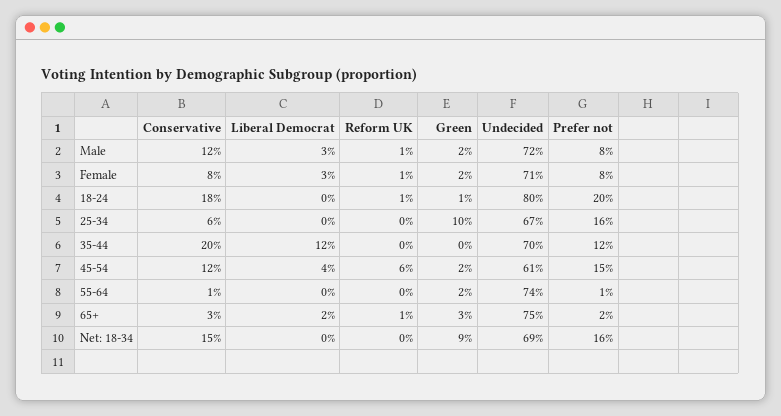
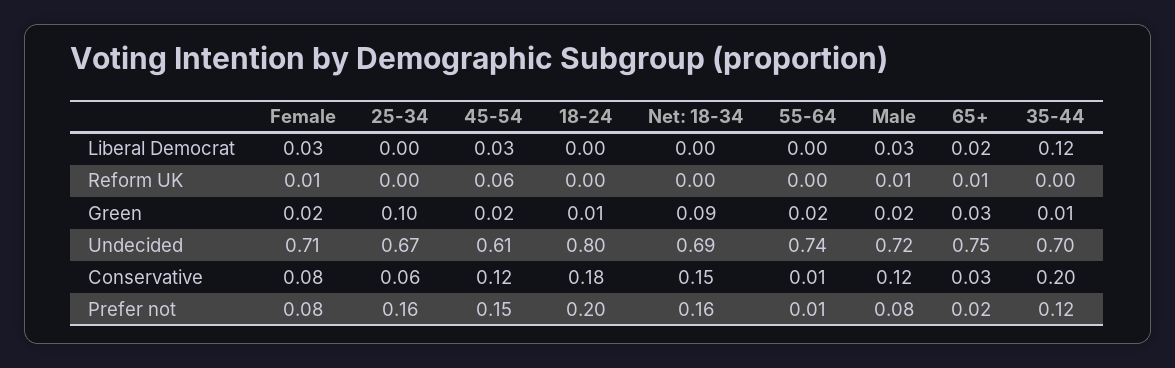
  {
    "Conservative": {
      "Male": 0.12,
      "Female": 0.08,
      "18-24": 0.18,
      "25-34": 0.06,
      "35-44": 0.2,
      "45-54": 0.12,
      "55-64": 0.01,
      "65+": 0.03,
      "Net: 18-34": 0.15
    },
    "Liberal Democrat": {
      "Male": 0.03,
      "Female": 0.03,
      "18-24": 0,
      "25-34": 0,
      "35-44": 0.12,
-     "45-54": 0.04,
+     "45-54": 0.03,
      "55-64": 0,
      "65+": 0.02,
      "Net: 18-34": 0
    },
    "Reform UK": {
      "Male": 0.01,
      "Female": 0.01,
-     "18-24": 0.01,
+     "18-24": 0,
      "25-34": 0,
      "35-44": 0,
      "45-54": 0.06,
      "55-64": 0,
      "65+": 0.01,
      "Net: 18-34": 0
    },
    "Green": {
      "Male": 0.02,
      "Female": 0.02,
      "18-24": 0.01,
      "25-34": 0.1,
-     "35-44": 0,
+     "35-44": 0.01,
      "45-54": 0.02,
      "55-64": 0.02,
      "65+": 0.03,
      "Net: 18-34": 0.09
    },
    "Undecided": {
      "Male": 0.72,
      "Female": 0.71,
      "18-24": 0.8,
      "25-34": 0.67,
      "35-44": 0.7,
      "45-54": 0.61,
      "55-64": 0.74,
      "65+": 0.75,
      "Net: 18-34": 0.69
    },
    "Prefer not": {
      "Male": 0.08,
      "Female": 0.08,
      "18-24": 0.2,
      "25-34": 0.16,
      "35-44": 0.12,
      "45-54": 0.15,
      "55-64": 0.01,
      "65+": 0.02,
      "Net: 18-34": 0.16
    }
  }

